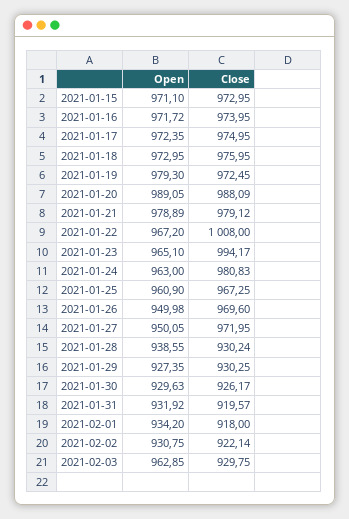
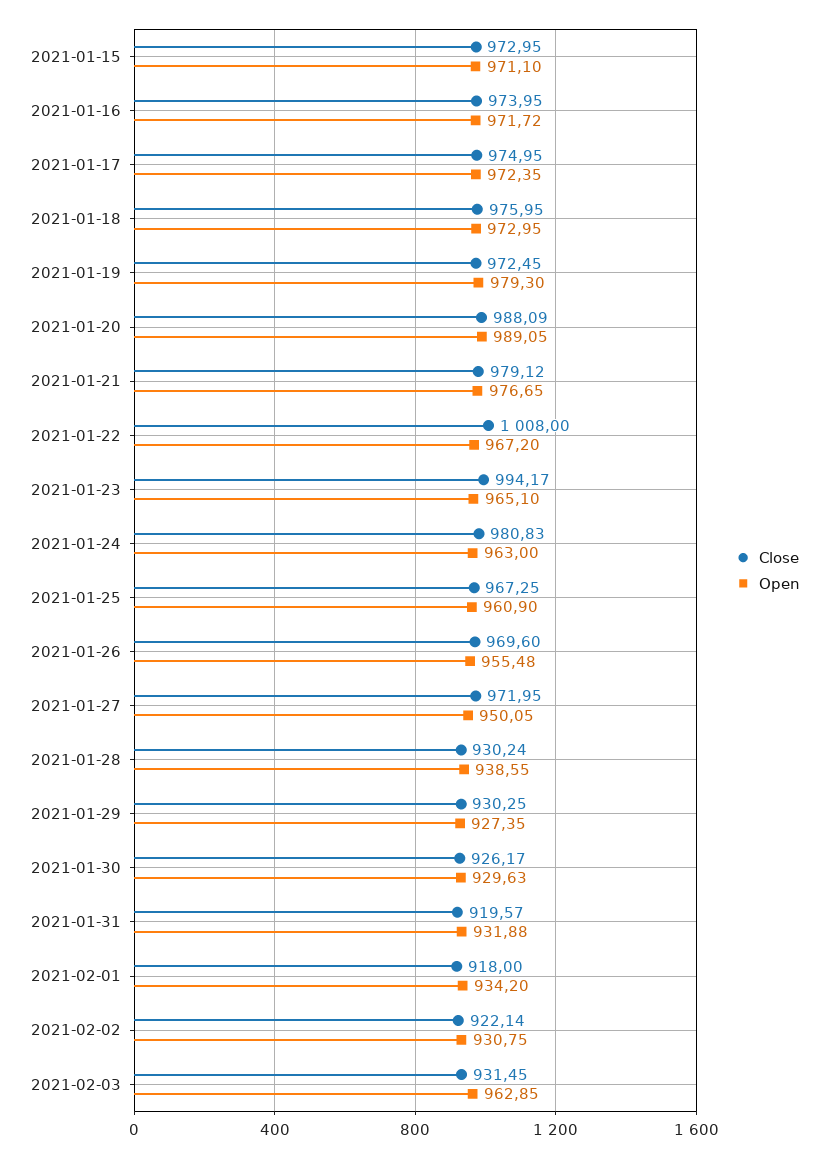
  {
    "Open": {
      "2021-01-15": 971.1,
      "2021-01-16": 971.72,
      "2021-01-17": 972.35,
      "2021-01-18": 972.95,
      "2021-01-19": 979.3,
      "2021-01-20": 989.05,
-     "2021-01-21": 978.89,
+     "2021-01-21": 976.65,
      "2021-01-22": 967.2,
      "2021-01-23": 965.1,
      "2021-01-24": 963,
      "2021-01-25": 960.9,
-     "2021-01-26": 949.98,
+     "2021-01-26": 955.48,
      "2021-01-27": 950.05,
      "2021-01-28": 938.55,
      "2021-01-29": 927.35,
      "2021-01-30": 929.63,
-     "2021-01-31": 931.92,
+     "2021-01-31": 931.88,
      "2021-02-01": 934.2,
      "2021-02-02": 930.75,
      "2021-02-03": 962.85
    },
    "Close": {
      "2021-01-15": 972.95,
      "2021-01-16": 973.95,
      "2021-01-17": 974.95,
      "2021-01-18": 975.95,
      "2021-01-19": 972.45,
      "2021-01-20": 988.09,
      "2021-01-21": 979.12,
      "2021-01-22": 1008,
      "2021-01-23": 994.17,
      "2021-01-24": 980.83,
      "2021-01-25": 967.25,
      "2021-01-26": 969.6,
      "2021-01-27": 971.95,
      "2021-01-28": 930.24,
      "2021-01-29": 930.25,
      "2021-01-30": 926.17,
      "2021-01-31": 919.57,
      "2021-02-01": 918,
      "2021-02-02": 922.14,
-     "2021-02-03": 929.75
+     "2021-02-03": 931.45
    }
  }

